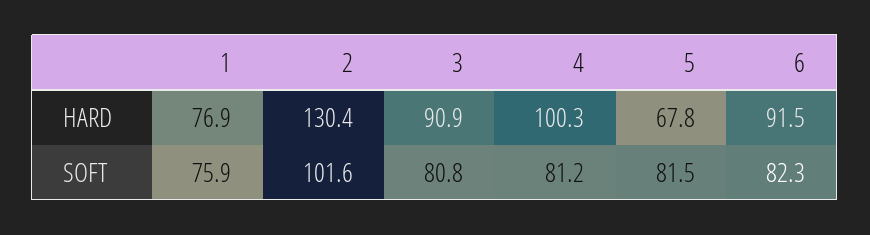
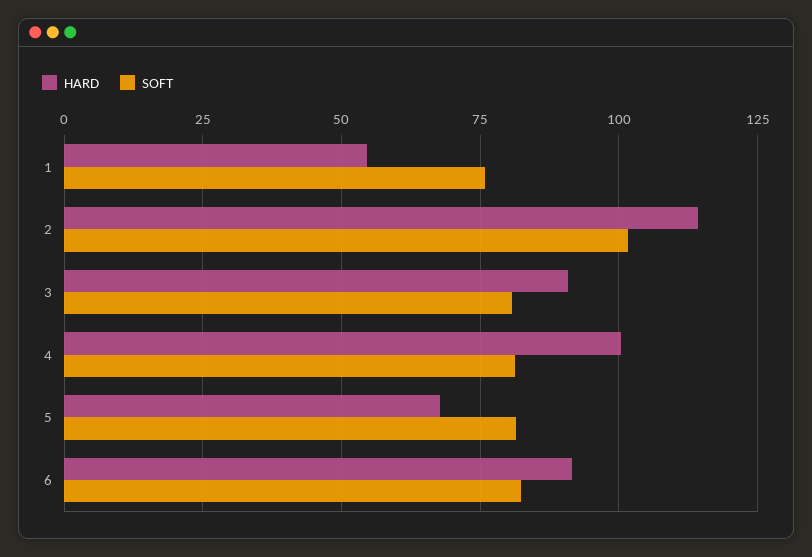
  {
    "HARD": {
-     "1": 76.9,
+     "1": 55,
-     "2": 130.4,
+     "2": 115,
      "3": 90.9,
      "4": 100.3,
      "5": 67.8,
      "6": 91.5
    },
    "SOFT": {
      "1": 75.9,
      "2": 101.6,
      "3": 80.8,
      "4": 81.2,
      "5": 81.5,
      "6": 82.3
    }
  }

